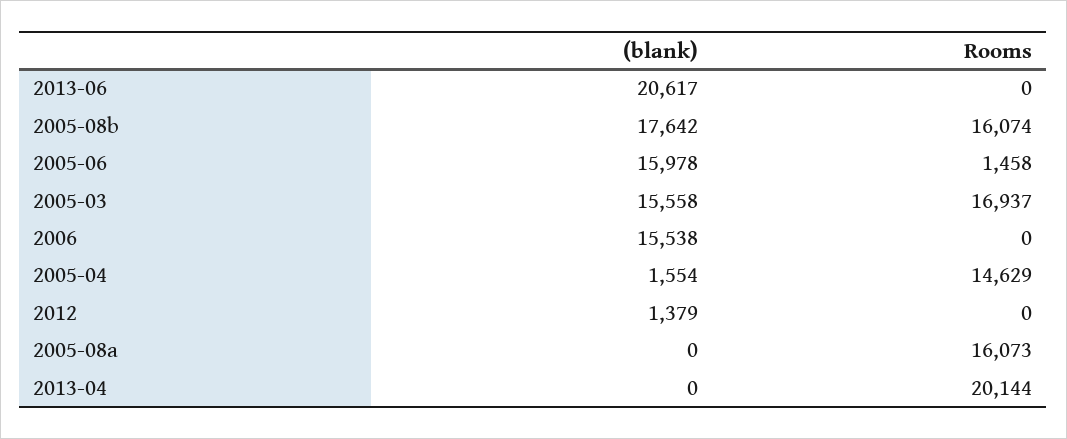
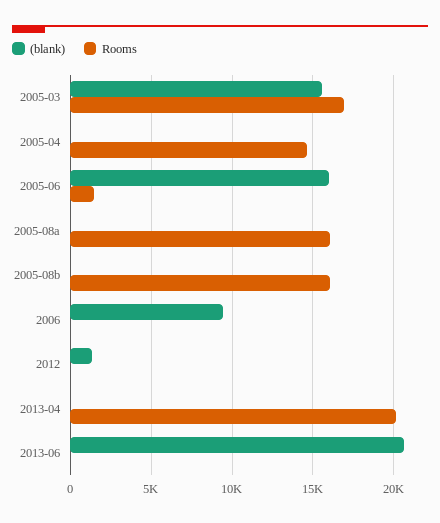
  {
    "(blank)": {
      "2013-06": 20617,
-     "2005-08b": 17642,
+     "2005-08b": 0,
      "2005-06": 15978,
      "2005-03": 15558,
-     "2006": 15538,
+     "2006": 9500,
-     "2005-04": 1554,
+     "2005-04": 0,
      "2012": 1379,
      "2005-08a": 0,
      "2013-04": 0
    },
    "Rooms": {
      "2013-06": 0,
      "2005-08b": 16074,
      "2005-06": 1458,
      "2005-03": 16937,
      "2006": 0,
      "2005-04": 14629,
      "2012": 0,
      "2005-08a": 16073,
      "2013-04": 20144
    }
  }

